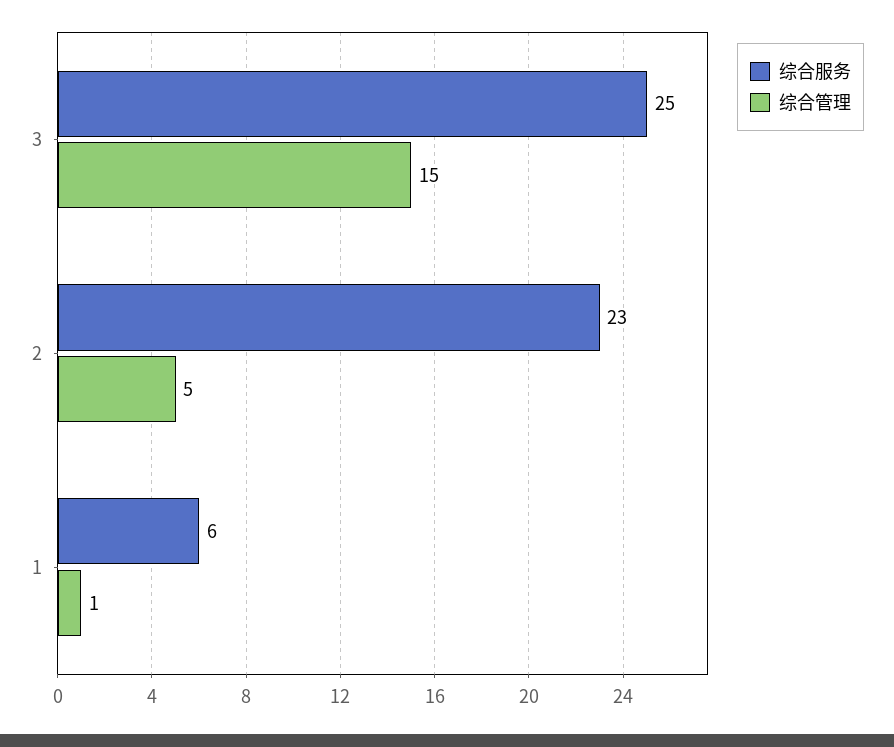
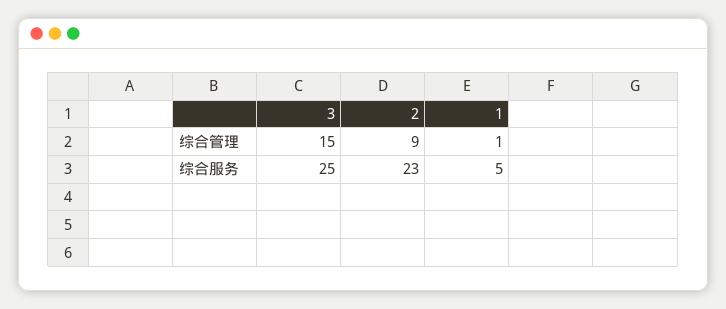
  {
    "综合服务": {
      "3": 25,
      "2": 23,
-     "1": 6
+     "1": 5
    },
    "综合管理": {
      "3": 15,
-     "2": 5,
+     "2": 9,
      "1": 1
    }
  }

